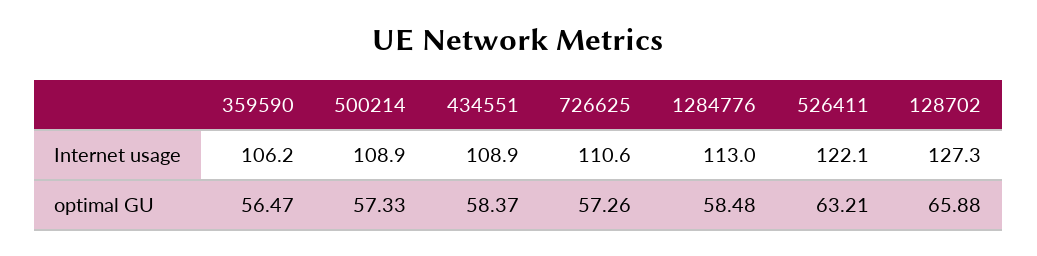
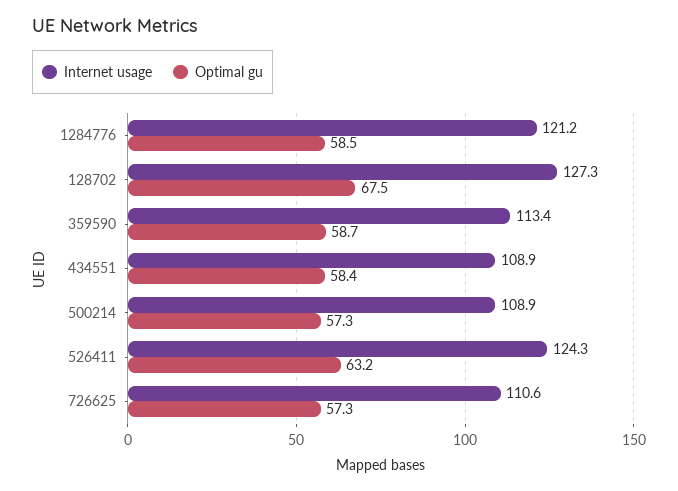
  {
    "Internet usage": {
-     "359590": 106.2,
+     "359590": 113.4,
      "500214": 108.9,
      "434551": 108.9,
      "726625": 110.6,
-     "1284776": 113,
+     "1284776": 121.2,
-     "526411": 122.1,
+     "526411": 124.3,
      "128702": 127.3
    },
    "optimal GU": {
-     "359590": 56.47,
+     "359590": 58.7,
      "500214": 57.33,
      "434551": 58.37,
      "726625": 57.26,
      "1284776": 58.48,
      "526411": 63.21,
-     "128702": 65.88
+     "128702": 67.5
    }
  }

